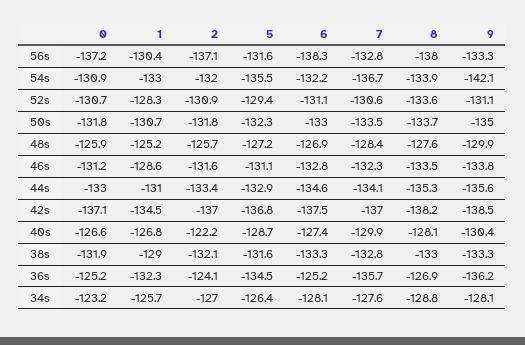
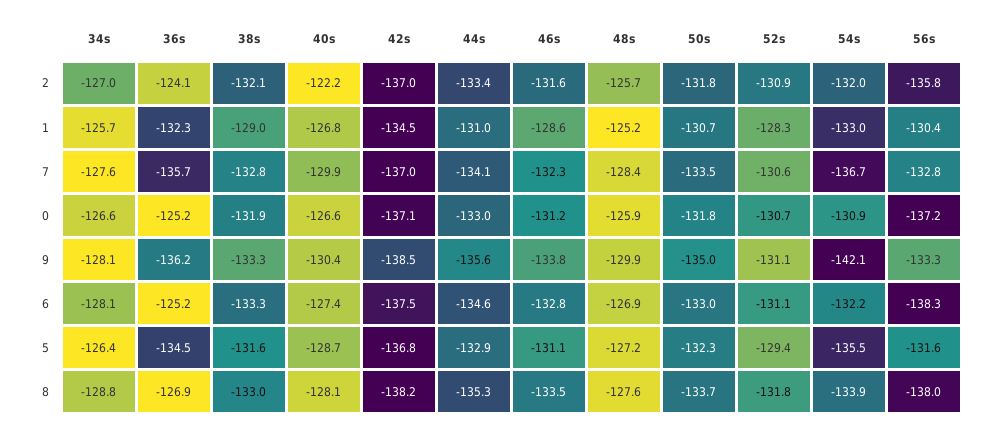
  {
    "0": {
      "56s": -137.2,
      "54s": -130.9,
      "52s": -130.7,
      "50s": -131.8,
      "48s": -125.9,
      "46s": -131.2,
      "44s": -133,
      "42s": -137.1,
      "40s": -126.6,
      "38s": -131.9,
      "36s": -125.2,
-     "34s": -123.2
+     "34s": -126.6
    },
    "1": {
      "56s": -130.4,
      "54s": -133,
      "52s": -128.3,
      "50s": -130.7,
      "48s": -125.2,
      "46s": -128.6,
      "44s": -131,
      "42s": -134.5,
      "40s": -126.8,
      "38s": -129,
      "36s": -132.3,
      "34s": -125.7
    },
    "2": {
-     "56s": -137.1,
+     "56s": -135.8,
      "54s": -132,
      "52s": -130.9,
      "50s": -131.8,
      "48s": -125.7,
      "46s": -131.6,
      "44s": -133.4,
      "42s": -137,
      "40s": -122.2,
      "38s": -132.1,
      "36s": -124.1,
      "34s": -127
    },
    "5": {
      "56s": -131.6,
      "54s": -135.5,
      "52s": -129.4,
      "50s": -132.3,
      "48s": -127.2,
      "46s": -131.1,
      "44s": -132.9,
      "42s": -136.8,
      "40s": -128.7,
      "38s": -131.6,
      "36s": -134.5,
      "34s": -126.4
    },
    "6": {
      "56s": -138.3,
      "54s": -132.2,
      "52s": -131.1,
      "50s": -133,
      "48s": -126.9,
      "46s": -132.8,
      "44s": -134.6,
      "42s": -137.5,
      "40s": -127.4,
      "38s": -133.3,
      "36s": -125.2,
      "34s": -128.1
    },
    "7": {
      "56s": -132.8,
      "54s": -136.7,
      "52s": -130.6,
      "50s": -133.5,
      "48s": -128.4,
      "46s": -132.3,
      "44s": -134.1,
      "42s": -137,
      "40s": -129.9,
      "38s": -132.8,
      "36s": -135.7,
      "34s": -127.6
    },
    "8": {
      "56s": -138,
      "54s": -133.9,
-     "52s": -133.6,
+     "52s": -131.8,
      "50s": -133.7,
      "48s": -127.6,
      "46s": -133.5,
      "44s": -135.3,
      "42s": -138.2,
      "40s": -128.1,
      "38s": -133,
      "36s": -126.9,
      "34s": -128.8
    },
    "9": {
      "56s": -133.3,
      "54s": -142.1,
      "52s": -131.1,
      "50s": -135,
      "48s": -129.9,
      "46s": -133.8,
      "44s": -135.6,
      "42s": -138.5,
      "40s": -130.4,
      "38s": -133.3,
      "36s": -136.2,
      "34s": -128.1
    }
  }

